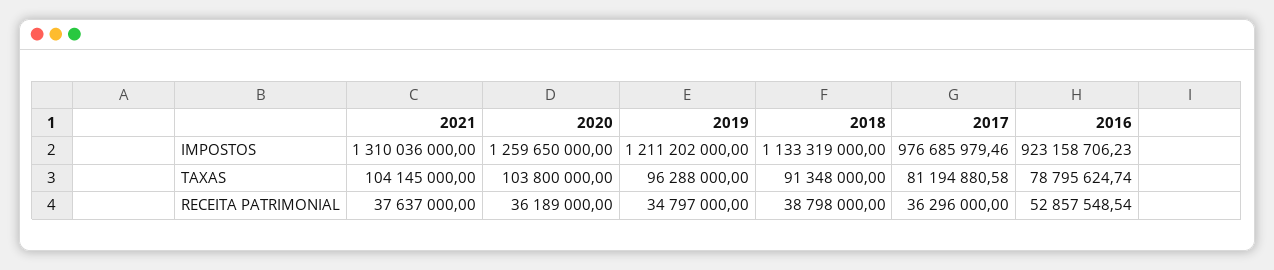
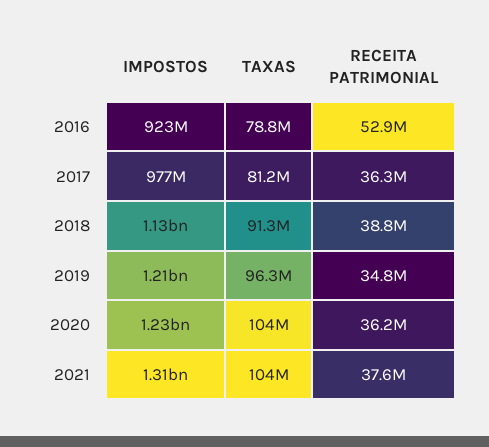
  {
    "2021": {
      "IMPOSTOS": 1310036000,
      "TAXAS": 104145000,
      "RECEITA PATRIMONIAL": 37637000
    },
    "2020": {
-     "IMPOSTOS": 1259650000,
+     "IMPOSTOS": 1230000000,
      "TAXAS": 103800000,
      "RECEITA PATRIMONIAL": 36189000
    },
    "2019": {
      "IMPOSTOS": 1211202000,
      "TAXAS": 96288000,
      "RECEITA PATRIMONIAL": 34797000
    },
    "2018": {
      "IMPOSTOS": 1133319000,
      "TAXAS": 91348000,
      "RECEITA PATRIMONIAL": 38798000
    },
    "2017": {
      "IMPOSTOS": 976685979.46,
      "TAXAS": 81194880.58,
      "RECEITA PATRIMONIAL": 36296000
    },
    "2016": {
      "IMPOSTOS": 923158706.23,
      "TAXAS": 78795624.74,
      "RECEITA PATRIMONIAL": 52857548.54
    }
  }

